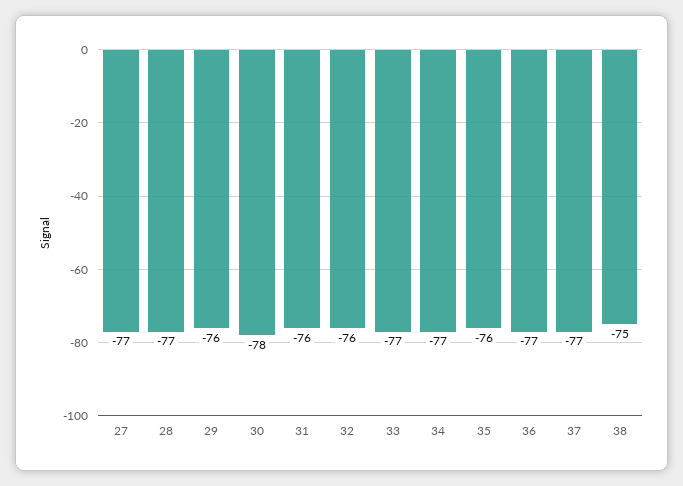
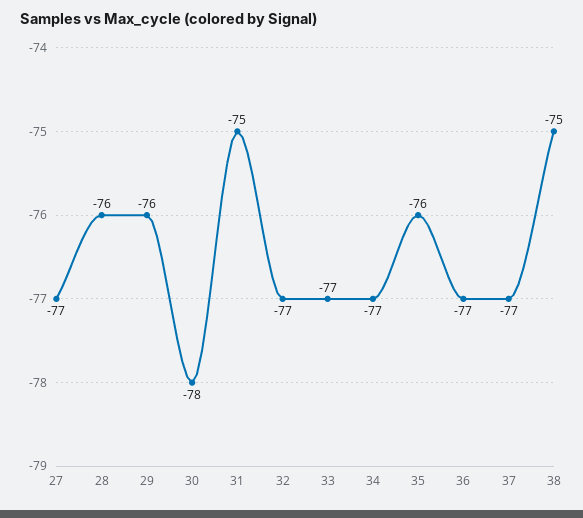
  {
    "27": -77,
-   "28": -77,
+   "28": -76,
    "29": -76,
    "30": -78,
-   "31": -76,
+   "31": -75,
-   "32": -76,
+   "32": -77,
    "33": -77,
    "34": -77,
    "35": -76,
    "36": -77,
    "37": -77,
    "38": -75
  }

